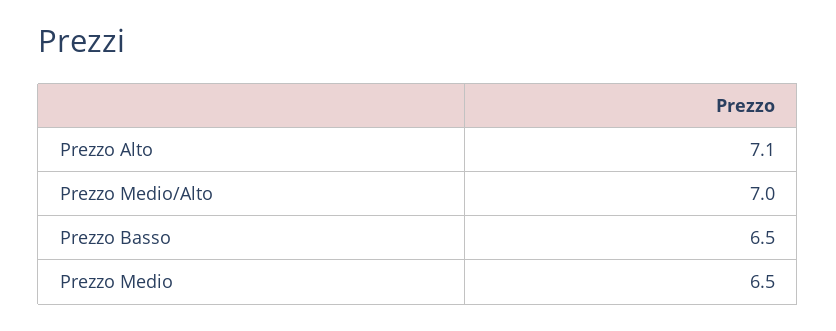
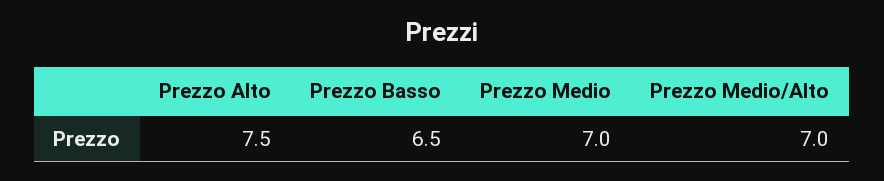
  {
-   "Prezzo Alto": 7.1,
+   "Prezzo Alto": 7.5,
    "Prezzo Medio/Alto": 7,
    "Prezzo Basso": 6.5,
-   "Prezzo Medio": 6.5
+   "Prezzo Medio": 7
  }

